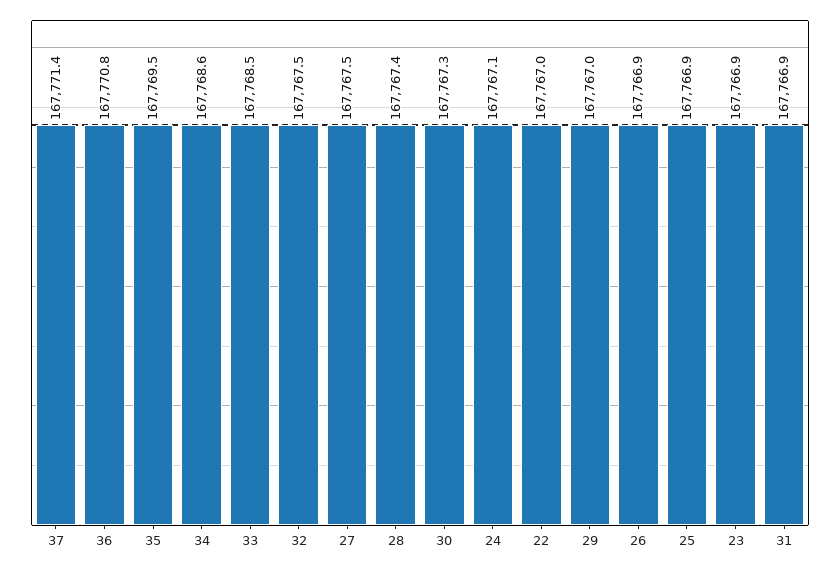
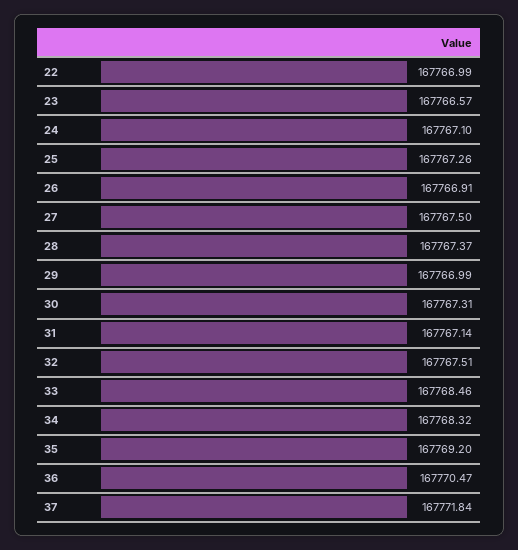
  {
-   "37": 167771.4,
+   "37": 167771.84,
-   "36": 167770.8,
+   "36": 167770.47,
-   "35": 167769.5,
+   "35": 167769.2,
-   "34": 167768.6,
+   "34": 167768.32,
    "33": 167768.46,
    "32": 167767.51,
    "27": 167767.5,
    "28": 167767.37,
    "30": 167767.31,
    "24": 167767.1,
    "22": 167766.99,
    "29": 167766.99,
    "26": 167766.91,
-   "25": 167766.9,
+   "25": 167767.26,
-   "23": 167766.9,
+   "23": 167766.57,
-   "31": 167766.9
+   "31": 167767.14
  }

